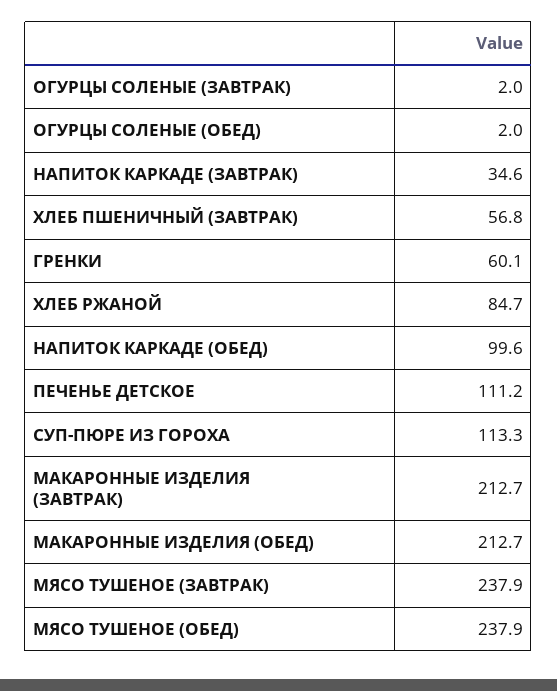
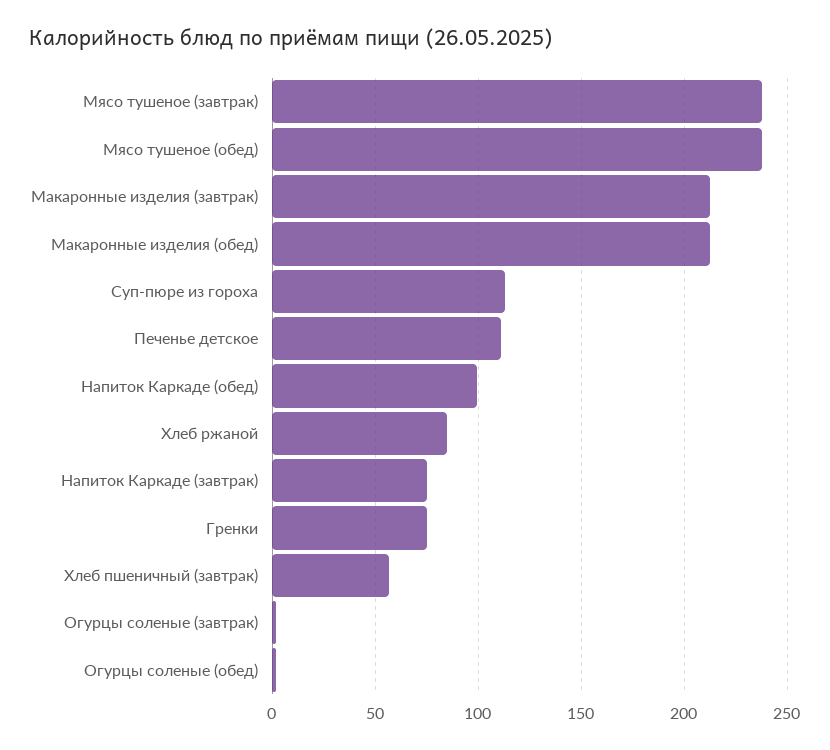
  {
    "ОГУРЦЫ СОЛЕНЫЕ (ЗАВТРАК)": 2,
    "ОГУРЦЫ СОЛЕНЫЕ (ОБЕД)": 2,
-   "НАПИТОК КАРКАДЕ (ЗАВТРАК)": 34.6,
+   "НАПИТОК КАРКАДЕ (ЗАВТРАК)": 75,
    "ХЛЕБ ПШЕНИЧНЫЙ (ЗАВТРАК)": 56.8,
-   "ГРЕНКИ": 60.1,
+   "ГРЕНКИ": 75,
    "ХЛЕБ РЖАНОЙ": 84.7,
    "НАПИТОК КАРКАДЕ (ОБЕД)": 99.6,
    "ПЕЧЕНЬЕ ДЕТСКОЕ": 111.2,
    "СУП-ПЮРЕ ИЗ ГОРОХА": 113.3,
    "МАКАРОННЫЕ ИЗДЕЛИЯ (ЗАВТРАК)": 212.7,
    "МАКАРОННЫЕ ИЗДЕЛИЯ (ОБЕД)": 212.7,
    "МЯСО ТУШЕНОЕ (ЗАВТРАК)": 237.9,
    "МЯСО ТУШЕНОЕ (ОБЕД)": 237.9
  }

